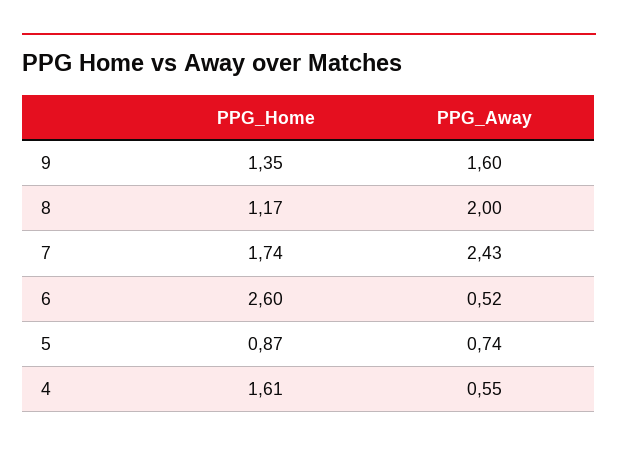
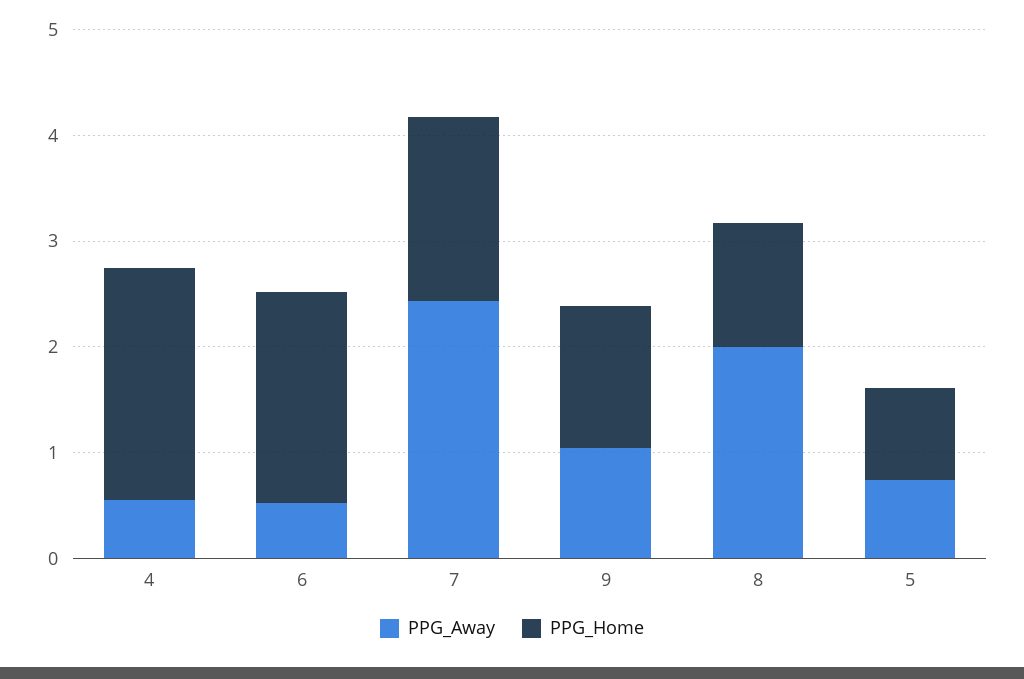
  {
    "PPG_Home": {
      "9": 1.35,
      "8": 1.17,
      "7": 1.74,
-     "6": 2.6,
+     "6": 2,
      "5": 0.87,
-     "4": 1.61
+     "4": 2.2
    },
    "PPG_Away": {
-     "9": 1.6,
+     "9": 1,
      "8": 2,
      "7": 2.43,
      "6": 0.52,
      "5": 0.74,
      "4": 0.55
    }
  }

